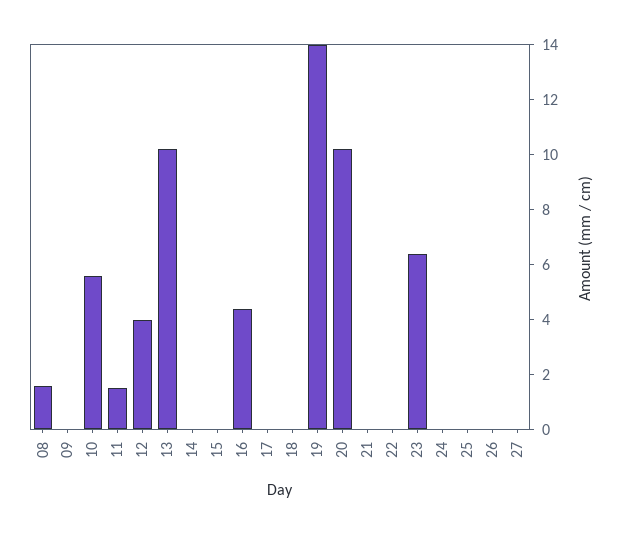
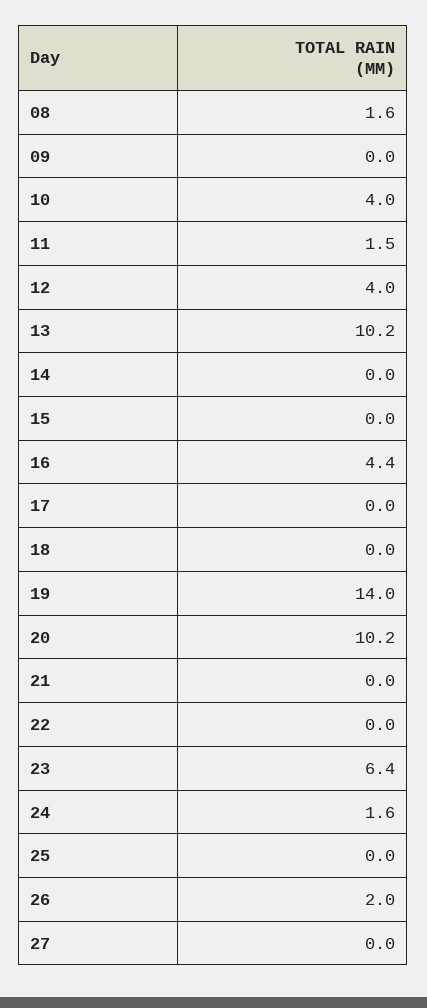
  {
    "08": 1.6,
    "09": 0,
-   "10": 5.5,
+   "10": 4,
    "11": 1.5,
    "12": 4,
    "13": 10.2,
    "14": 0,
    "15": 0,
    "16": 4.4,
    "17": 0,
    "18": 0,
    "19": 14,
    "20": 10.2,
    "21": 0,
    "22": 0,
    "23": 6.4,
-   "24": 0,
+   "24": 1.6,
    "25": 0,
-   "26": 0,
+   "26": 2,
    "27": 0
  }

